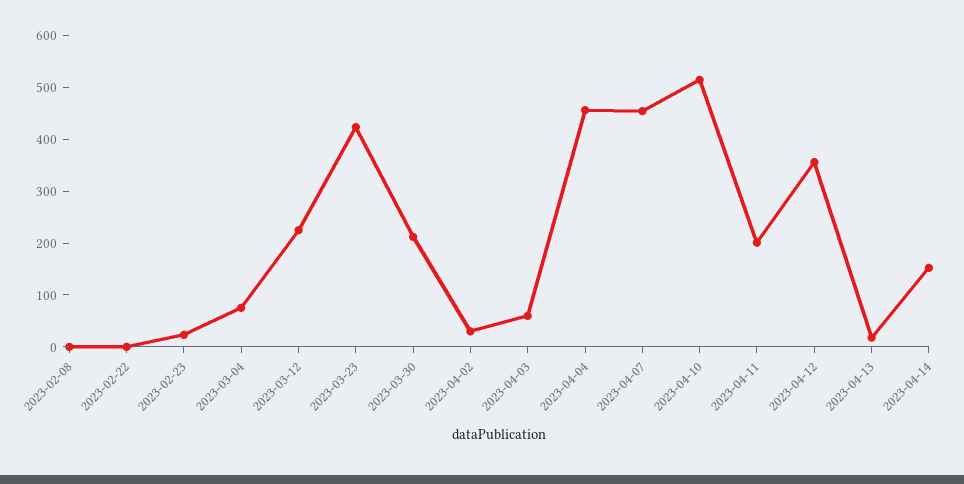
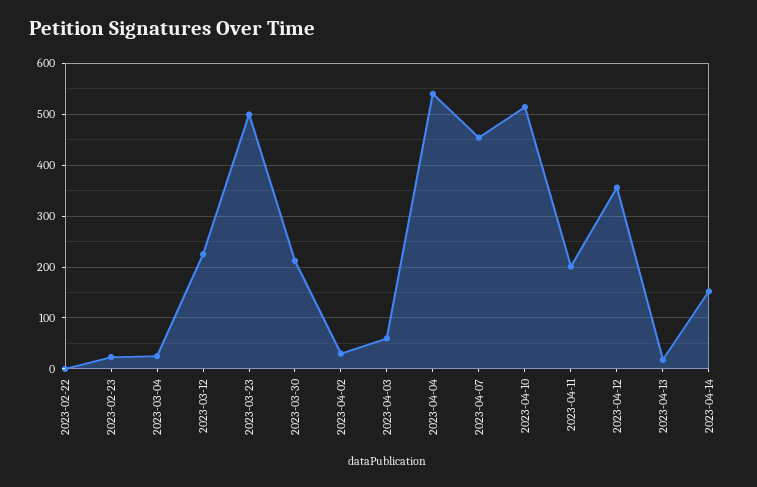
  {
-   "2023-02-08": 0,
    "2023-02-22": 0,
    "2023-02-23": 20,
-   "2023-03-04": 80,
+   "2023-03-04": 20,
    "2023-03-12": 220,
-   "2023-03-23": 420,
+   "2023-03-23": 500,
    "2023-03-30": 220,
    "2023-04-02": 40,
    "2023-04-03": 60,
-   "2023-04-04": 460,
+   "2023-04-04": 540,
    "2023-04-07": 460,
    "2023-04-10": 520,
    "2023-04-11": 200,
    "2023-04-12": 360,
    "2023-04-13": 20,
    "2023-04-14": 160
  }

